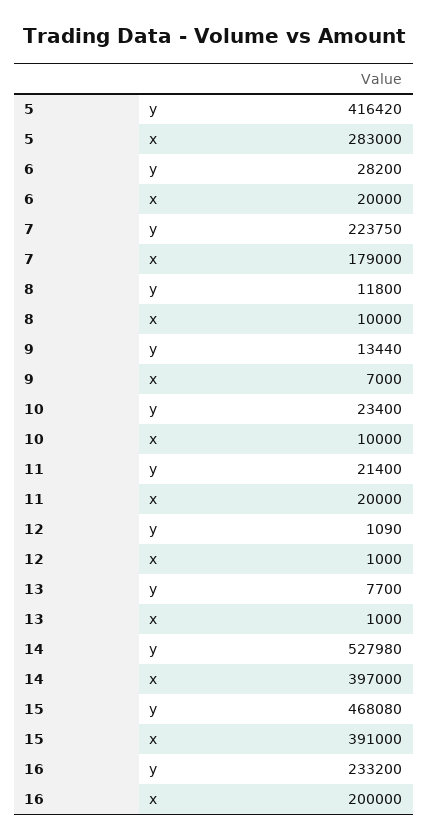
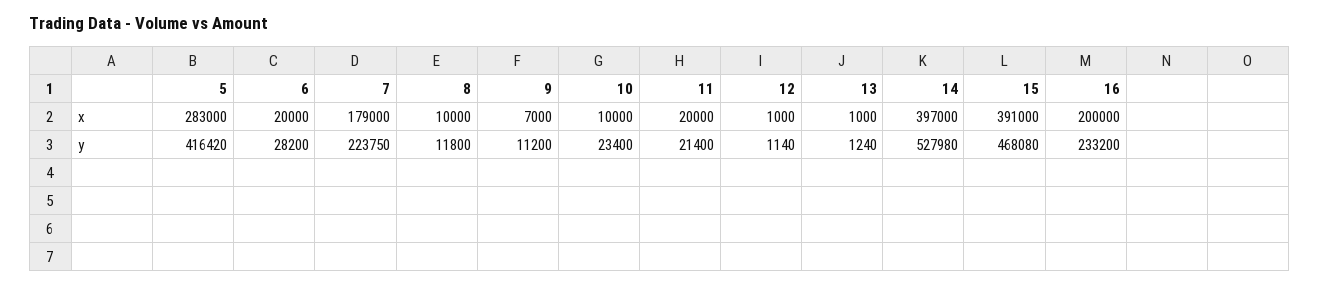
  {
    "5": {
      "y": 416420,
      "x": 283000
    },
    "6": {
      "y": 28200,
      "x": 20000
    },
    "7": {
      "y": 223750,
      "x": 179000
    },
    "8": {
      "y": 11800,
      "x": 10000
    },
    "9": {
-     "y": 13440,
+     "y": 11200,
      "x": 7000
    },
    "10": {
      "y": 23400,
      "x": 10000
    },
    "11": {
      "y": 21400,
      "x": 20000
    },
    "12": {
-     "y": 1090,
+     "y": 1140,
      "x": 1000
    },
    "13": {
-     "y": 7700,
+     "y": 1240,
      "x": 1000
    },
    "14": {
      "y": 527980,
      "x": 397000
    },
    "15": {
      "y": 468080,
      "x": 391000
    },
    "16": {
      "y": 233200,
      "x": 200000
    }
  }

